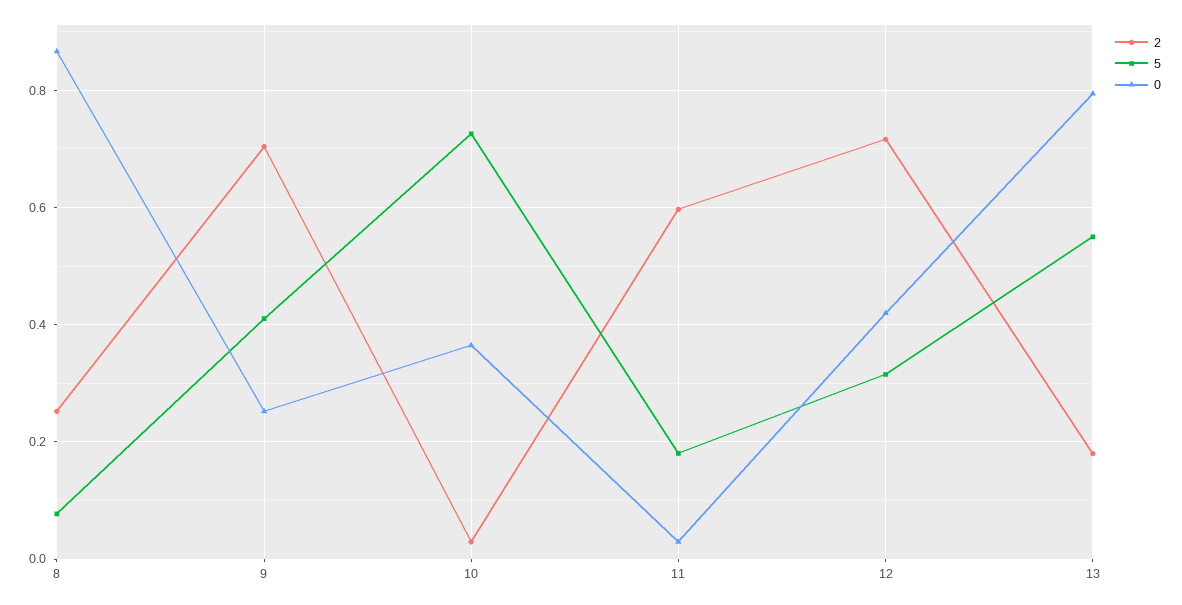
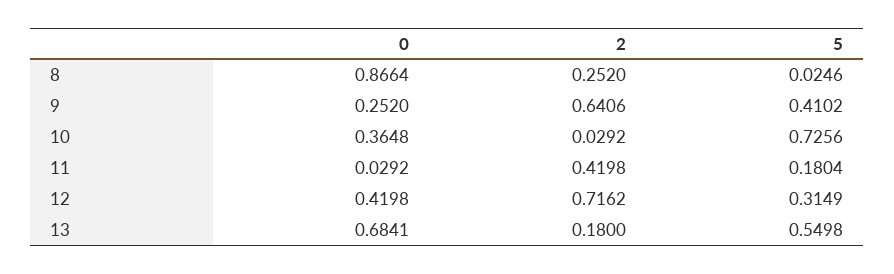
  {
    "2": {
      "8": 0.252,
-     "9": 0.7,
+     "9": 0.6406,
      "10": 0.0292,
-     "11": 0.6,
+     "11": 0.4198,
      "12": 0.7162,
      "13": 0.18
    },
    "5": {
-     "8": 0.08,
+     "8": 0.0246,
      "9": 0.4102,
      "10": 0.7256,
      "11": 0.1804,
      "12": 0.3149,
      "13": 0.5498
    },
    "0": {
      "8": 0.8664,
      "9": 0.252,
      "10": 0.3648,
      "11": 0.0292,
      "12": 0.4198,
-     "13": 0.8
+     "13": 0.6841
    }
  }

